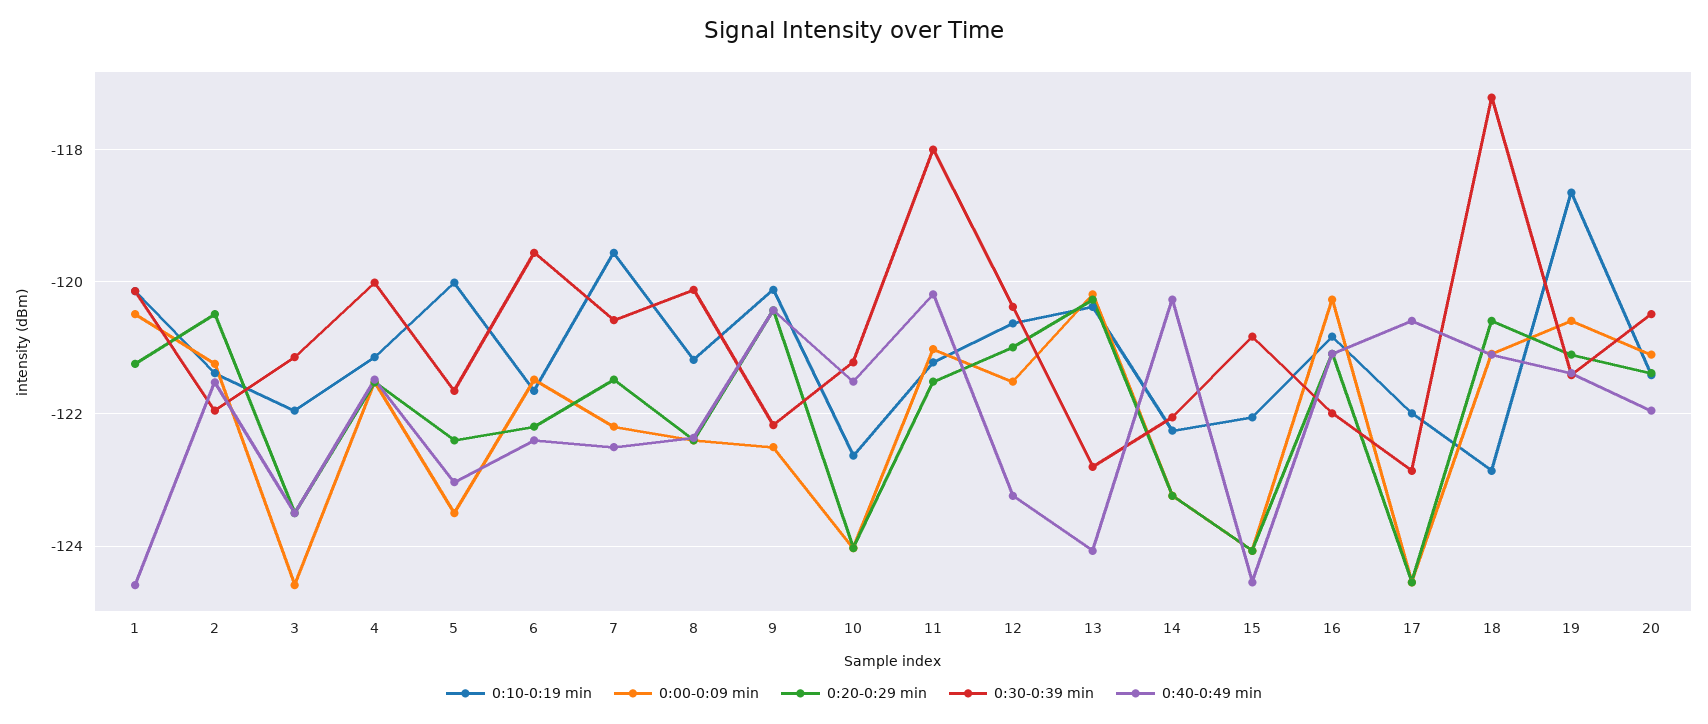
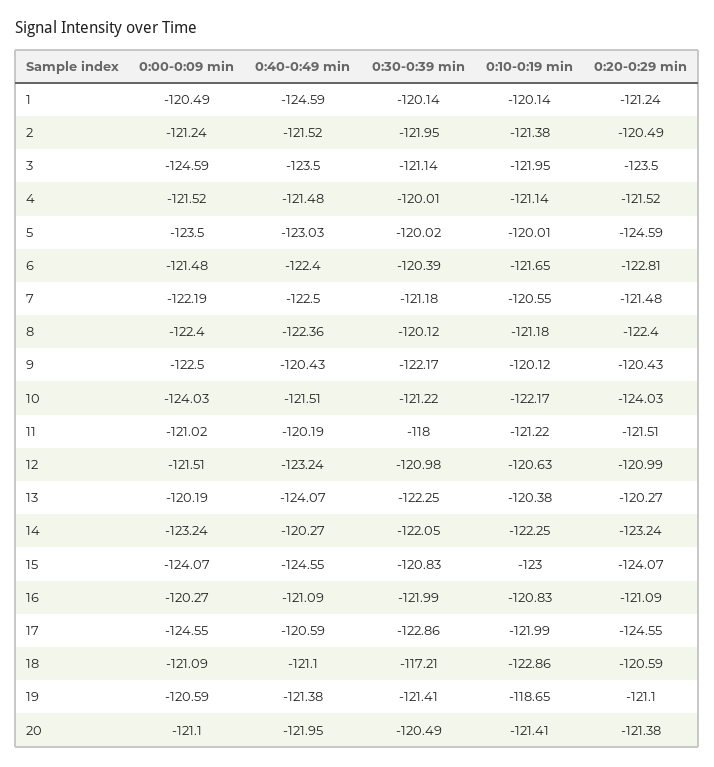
  {
    "0:10-0:19 min": {
      "1": -120.14,
      "2": -121.38,
      "3": -121.95,
      "4": -121.14,
      "5": -120.01,
      "6": -121.65,
-     "7": -119.6,
+     "7": -120.55,
      "8": -121.18,
      "9": -120.12,
-     "10": -122.6,
+     "10": -122.17,
      "11": -121.22,
      "12": -120.63,
      "13": -120.38,
      "14": -122.25,
-     "15": -122,
+     "15": -123,
      "16": -120.83,
      "17": -121.99,
      "18": -122.86,
      "19": -118.65,
      "20": -121.41
    },
    "0:00-0:09 min": {
      "1": -120.49,
      "2": -121.24,
      "3": -124.59,
      "4": -121.52,
      "5": -123.5,
      "6": -121.48,
      "7": -122.19,
      "8": -122.4,
      "9": -122.5,
      "10": -124.03,
      "11": -121.02,
      "12": -121.51,
      "13": -120.19,
      "14": -123.24,
      "15": -124.07,
      "16": -120.27,
      "17": -124.55,
      "18": -121.09,
      "19": -120.59,
      "20": -121.1
    },
    "0:20-0:29 min": {
      "1": -121.24,
      "2": -120.49,
      "3": -123.5,
      "4": -121.52,
-     "5": -122.4,
+     "5": -124.59,
-     "6": -122.2,
+     "6": -122.81,
      "7": -121.48,
      "8": -122.4,
      "9": -120.43,
      "10": -124.03,
      "11": -121.51,
      "12": -120.99,
      "13": -120.27,
      "14": -123.24,
      "15": -124.07,
      "16": -121.09,
      "17": -124.55,
      "18": -120.59,
      "19": -121.1,
      "20": -121.38
    },
    "0:30-0:39 min": {
      "1": -120.14,
      "2": -121.95,
      "3": -121.14,
      "4": -120.01,
-     "5": -121.6,
+     "5": -120.02,
-     "6": -119.6,
+     "6": -120.39,
-     "7": -120.6,
+     "7": -121.18,
      "8": -120.12,
      "9": -122.17,
      "10": -121.22,
      "11": -118,
-     "12": -120.4,
+     "12": -120.98,
-     "13": -122.8,
+     "13": -122.25,
      "14": -122.05,
      "15": -120.83,
      "16": -121.99,
      "17": -122.86,
      "18": -117.21,
      "19": -121.41,
      "20": -120.49
    },
    "0:40-0:49 min": {
      "1": -124.59,
      "2": -121.52,
      "3": -123.5,
      "4": -121.48,
      "5": -123.03,
      "6": -122.4,
      "7": -122.5,
      "8": -122.36,
      "9": -120.43,
      "10": -121.51,
      "11": -120.19,
      "12": -123.24,
      "13": -124.07,
      "14": -120.27,
      "15": -124.55,
      "16": -121.09,
      "17": -120.59,
      "18": -121.1,
      "19": -121.38,
      "20": -121.95
    }
  }

